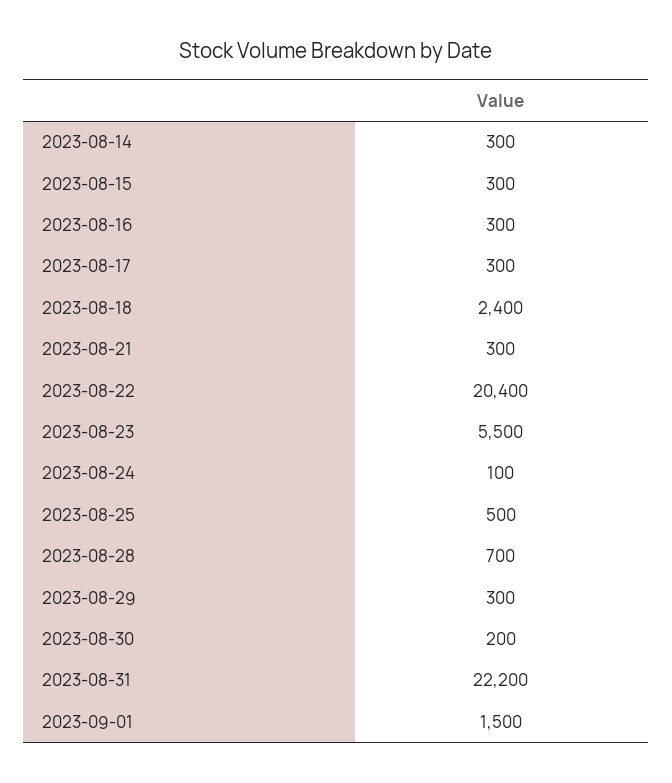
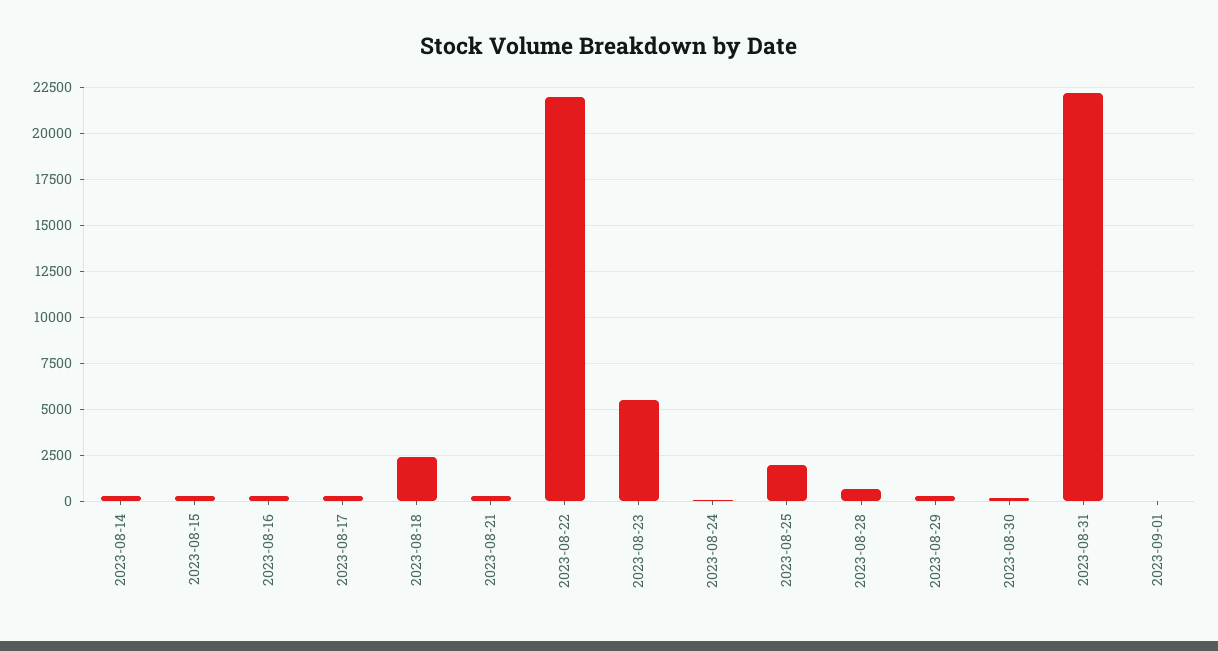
  {
    "2023-08-14": 300,
    "2023-08-15": 300,
    "2023-08-16": 300,
    "2023-08-17": 300,
    "2023-08-18": 2400,
    "2023-08-21": 300,
-   "2023-08-22": 20400,
+   "2023-08-22": 22000,
    "2023-08-23": 5500,
    "2023-08-24": 100,
-   "2023-08-25": 500,
+   "2023-08-25": 2000,
    "2023-08-28": 700,
    "2023-08-29": 300,
    "2023-08-30": 200,
    "2023-08-31": 22200,
-   "2023-09-01": 1500
+   "2023-09-01": 0
  }

